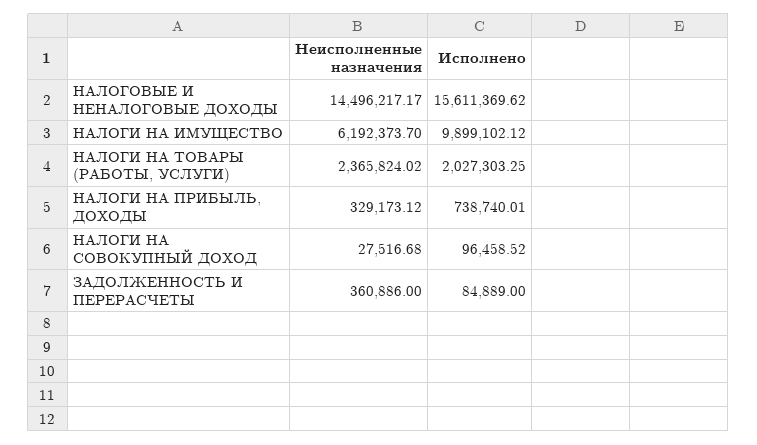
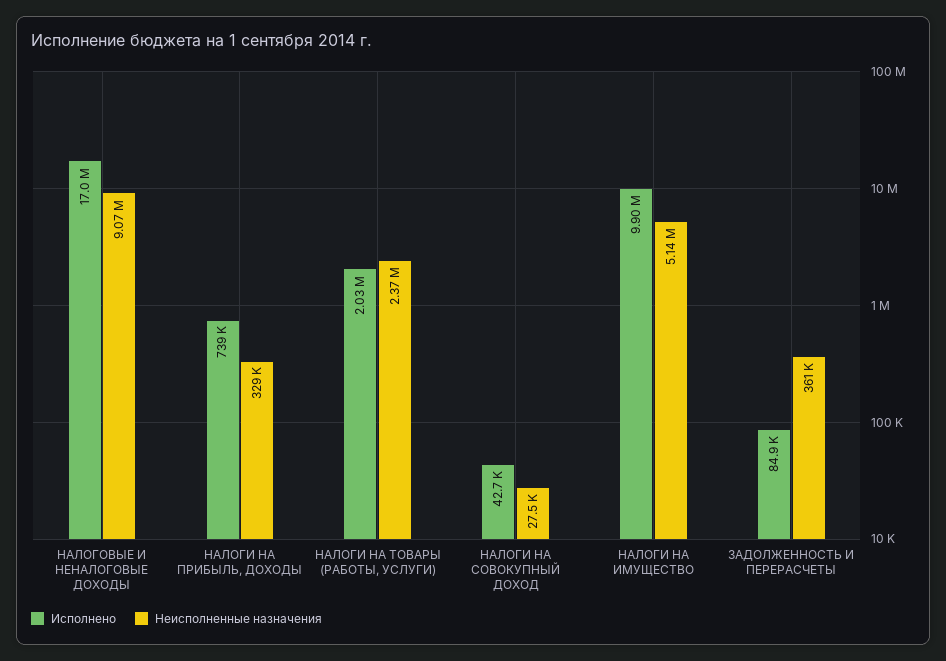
  {
    "Неисполненные назначения": {
-     "НАЛОГОВЫЕ И НЕНАЛОГОВЫЕ ДОХОДЫ": 14496217.17,
+     "НАЛОГОВЫЕ И НЕНАЛОГОВЫЕ ДОХОДЫ": 9070000,
-     "НАЛОГИ НА ИМУЩЕСТВО": 6192373.7,
+     "НАЛОГИ НА ИМУЩЕСТВО": 5140000,
      "НАЛОГИ НА ТОВАРЫ (РАБОТЫ, УСЛУГИ)": 2365824.02,
      "НАЛОГИ НА ПРИБЫЛЬ, ДОХОДЫ": 329173.12,
      "НАЛОГИ НА СОВОКУПНЫЙ ДОХОД": 27516.68,
      "ЗАДОЛЖЕННОСТЬ И ПЕРЕРАСЧЕТЫ": 360886
    },
    "Исполнено": {
-     "НАЛОГОВЫЕ И НЕНАЛОГОВЫЕ ДОХОДЫ": 15611369.62,
+     "НАЛОГОВЫЕ И НЕНАЛОГОВЫЕ ДОХОДЫ": 17000000,
      "НАЛОГИ НА ИМУЩЕСТВО": 9899102.12,
      "НАЛОГИ НА ТОВАРЫ (РАБОТЫ, УСЛУГИ)": 2027303.25,
      "НАЛОГИ НА ПРИБЫЛЬ, ДОХОДЫ": 738740.01,
-     "НАЛОГИ НА СОВОКУПНЫЙ ДОХОД": 96458.52,
+     "НАЛОГИ НА СОВОКУПНЫЙ ДОХОД": 42700,
      "ЗАДОЛЖЕННОСТЬ И ПЕРЕРАСЧЕТЫ": 84889
    }
  }

